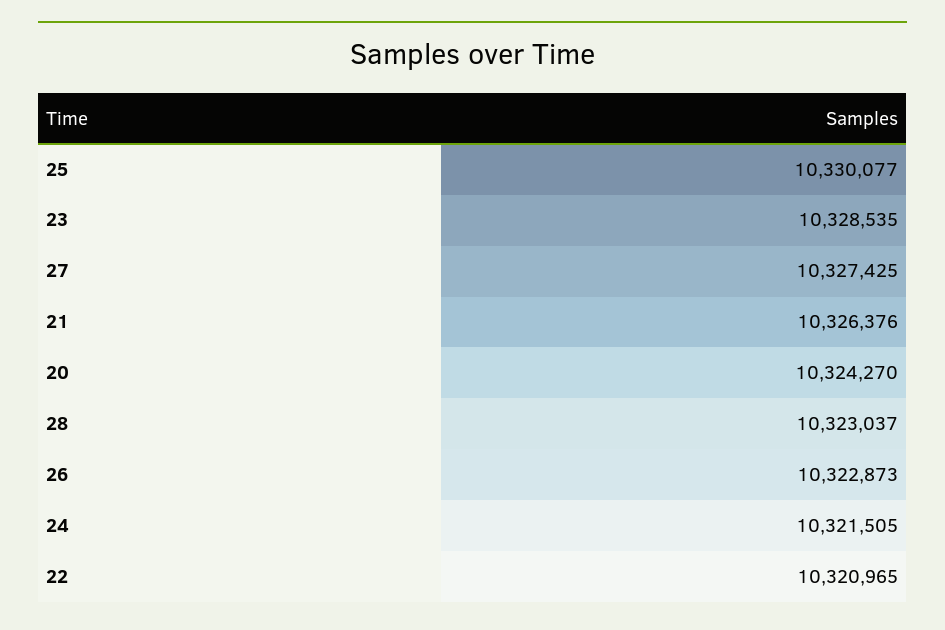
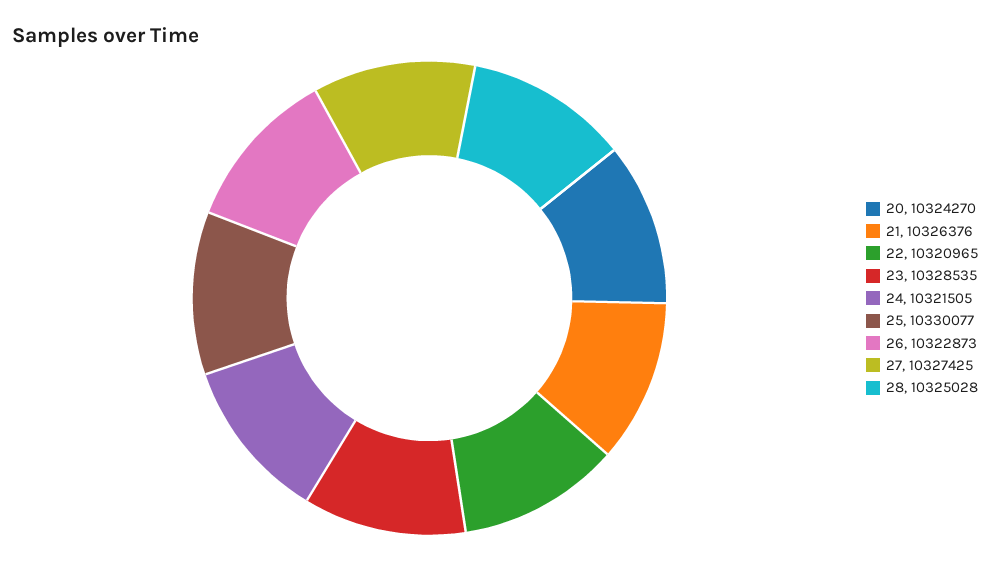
  {
    "25": 10330077,
    "23": 10328535,
    "27": 10327425,
    "21": 10326376,
    "20": 10324270,
-   "28": 10323037,
+   "28": 10325028,
    "26": 10322873,
    "24": 10321505,
    "22": 10320965
  }

